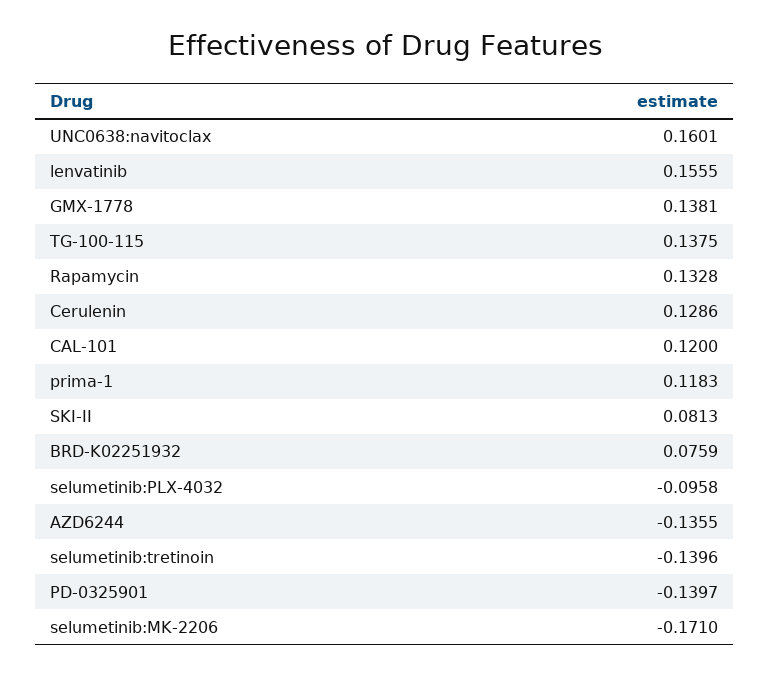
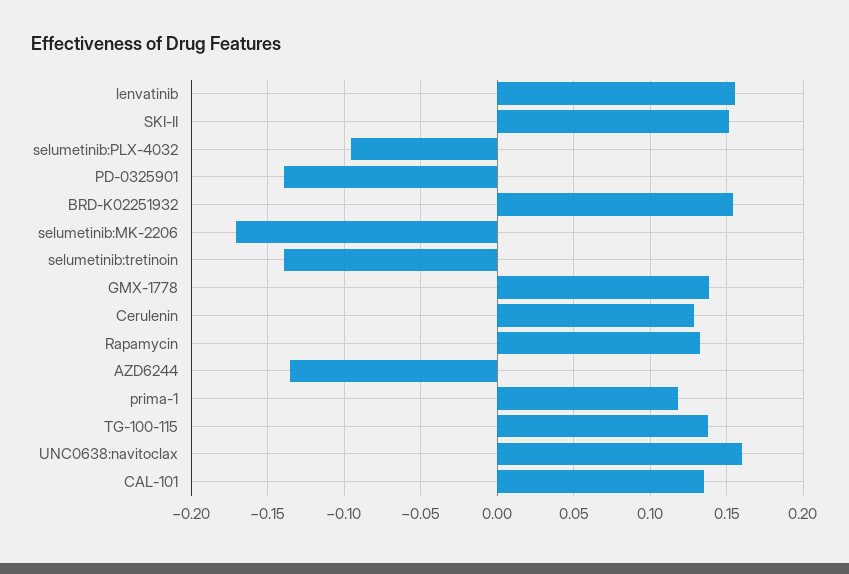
  {
    "UNC0638:navitoclax": 0.1601,
    "lenvatinib": 0.1555,
    "GMX-1778": 0.1381,
    "TG-100-115": 0.1375,
    "Rapamycin": 0.1328,
    "Cerulenin": 0.1286,
-   "CAL-101": 0.12,
+   "CAL-101": 0.135,
    "prima-1": 0.1183,
-   "SKI-II": 0.0813,
+   "SKI-II": 0.15,
-   "BRD-K02251932": 0.0759,
+   "BRD-K02251932": 0.155,
    "selumetinib:PLX-4032": -0.0958,
    "AZD6244": -0.1355,
    "selumetinib:tretinoin": -0.1396,
    "PD-0325901": -0.1397,
    "selumetinib:MK-2206": -0.171
  }

